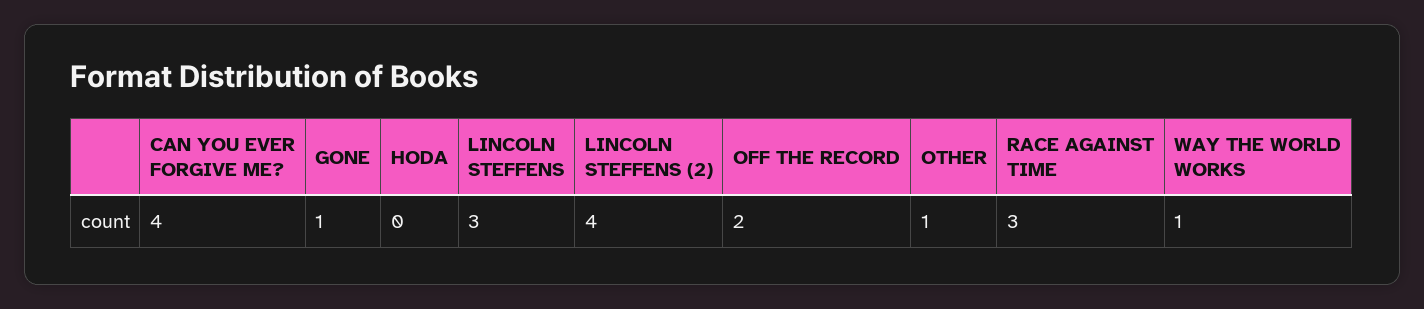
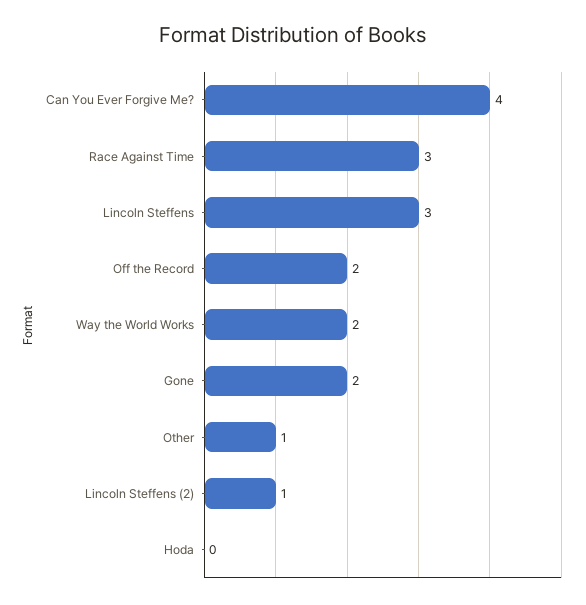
  {
    "CAN YOU EVER FORGIVE ME?": 4,
-   "GONE": 1,
+   "GONE": 2,
    "HODA": 0,
    "LINCOLN STEFFENS": 3,
-   "LINCOLN STEFFENS (2)": 4,
+   "LINCOLN STEFFENS (2)": 1,
    "OFF THE RECORD": 2,
    "OTHER": 1,
    "RACE AGAINST TIME": 3,
-   "WAY THE WORLD WORKS": 1
+   "WAY THE WORLD WORKS": 2
  }

